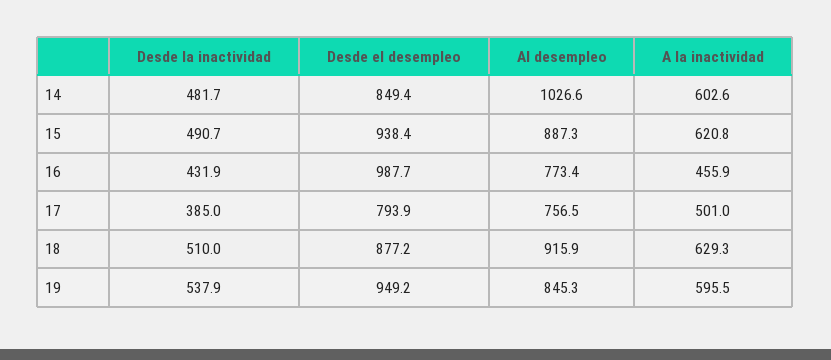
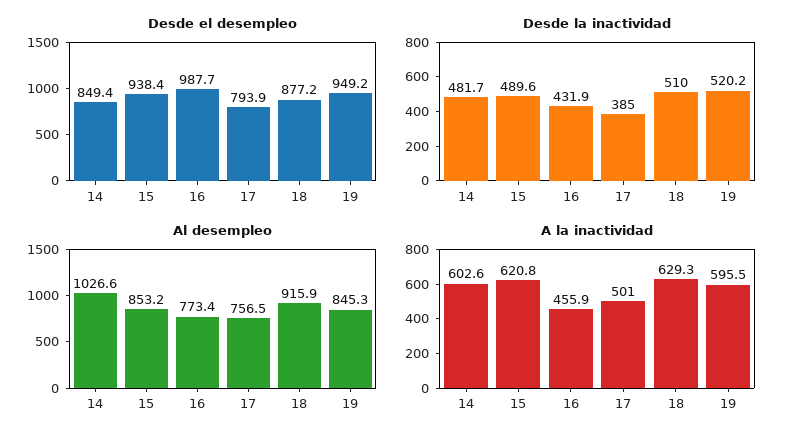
  {
    "Desde la inactividad": {
      "14": 481.7,
-     "15": 490.7,
+     "15": 489.6,
      "16": 431.9,
      "17": 385,
      "18": 510,
-     "19": 537.9
+     "19": 520.2
    },
    "Desde el desempleo": {
      "14": 849.4,
      "15": 938.4,
      "16": 987.7,
      "17": 793.9,
      "18": 877.2,
      "19": 949.2
    },
    "Al desempleo": {
      "14": 1026.6,
-     "15": 887.3,
+     "15": 853.2,
      "16": 773.4,
      "17": 756.5,
      "18": 915.9,
      "19": 845.3
    },
    "A la inactividad": {
      "14": 602.6,
      "15": 620.8,
      "16": 455.9,
      "17": 501,
      "18": 629.3,
      "19": 595.5
    }
  }

